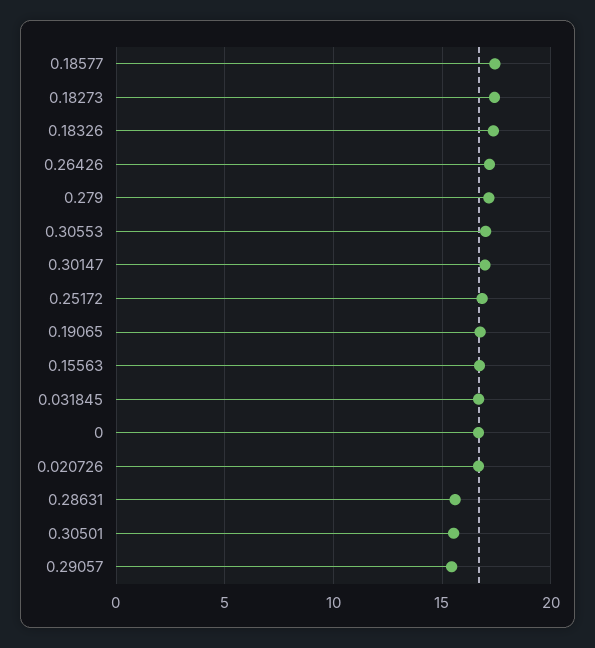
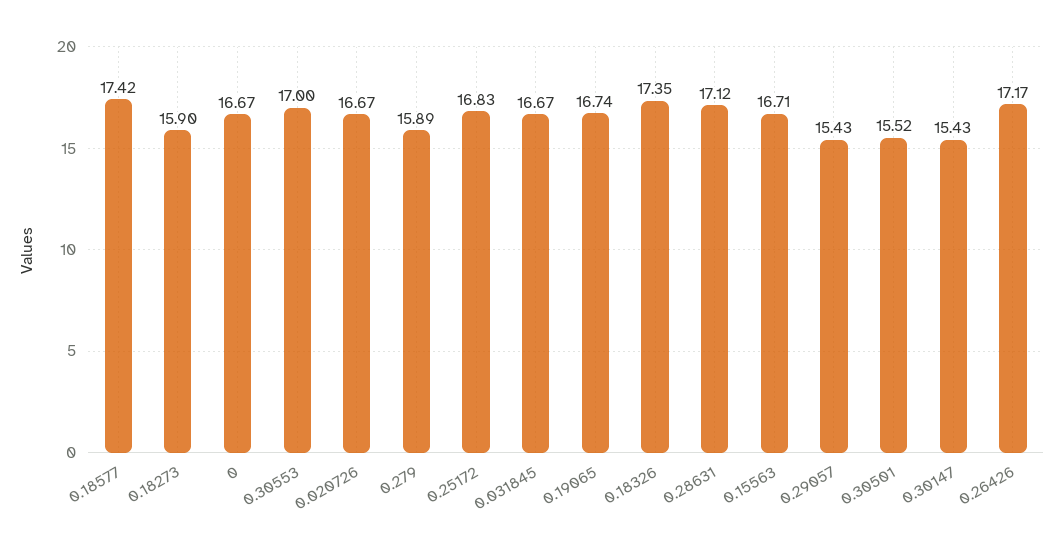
  {
    "0.18577": 17.42,
-   "0.18273": 17.5,
+   "0.18273": 15.9,
    "0.18326": 17.35,
    "0.26426": 17.17,
-   "0.279": 17,
+   "0.279": 15.89,
    "0.30553": 17,
-   "0.30147": 17,
+   "0.30147": 15.43,
    "0.25172": 16.83,
    "0.19065": 16.74,
    "0.15563": 16.71,
    "0.031845": 16.67,
    "0": 16.67,
    "0.020726": 16.67,
-   "0.28631": 15.5,
+   "0.28631": 17.12,
    "0.30501": 15.52,
    "0.29057": 15.43
  }

